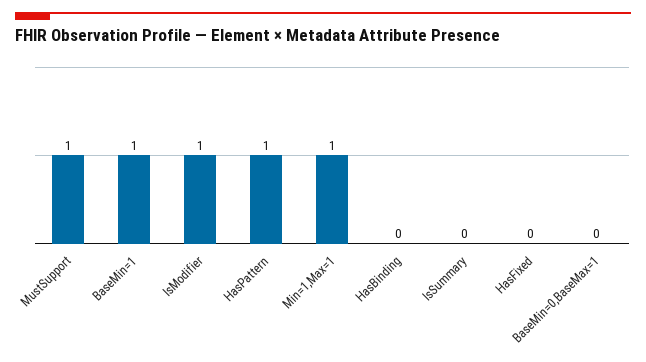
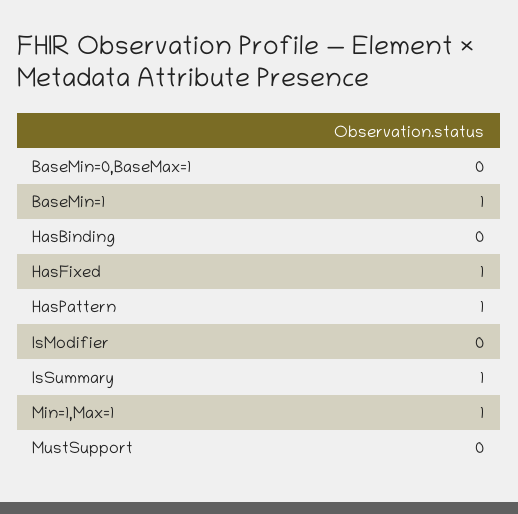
  {
-   "MustSupport": 1,
+   "MustSupport": 0,
    "BaseMin=1": 1,
-   "IsModifier": 1,
+   "IsModifier": 0,
    "HasPattern": 1,
    "Min=1,Max=1": 1,
    "HasBinding": 0,
-   "IsSummary": 0,
+   "IsSummary": 1,
-   "HasFixed": 0,
+   "HasFixed": 1,
    "BaseMin=0,BaseMax=1": 0
  }

